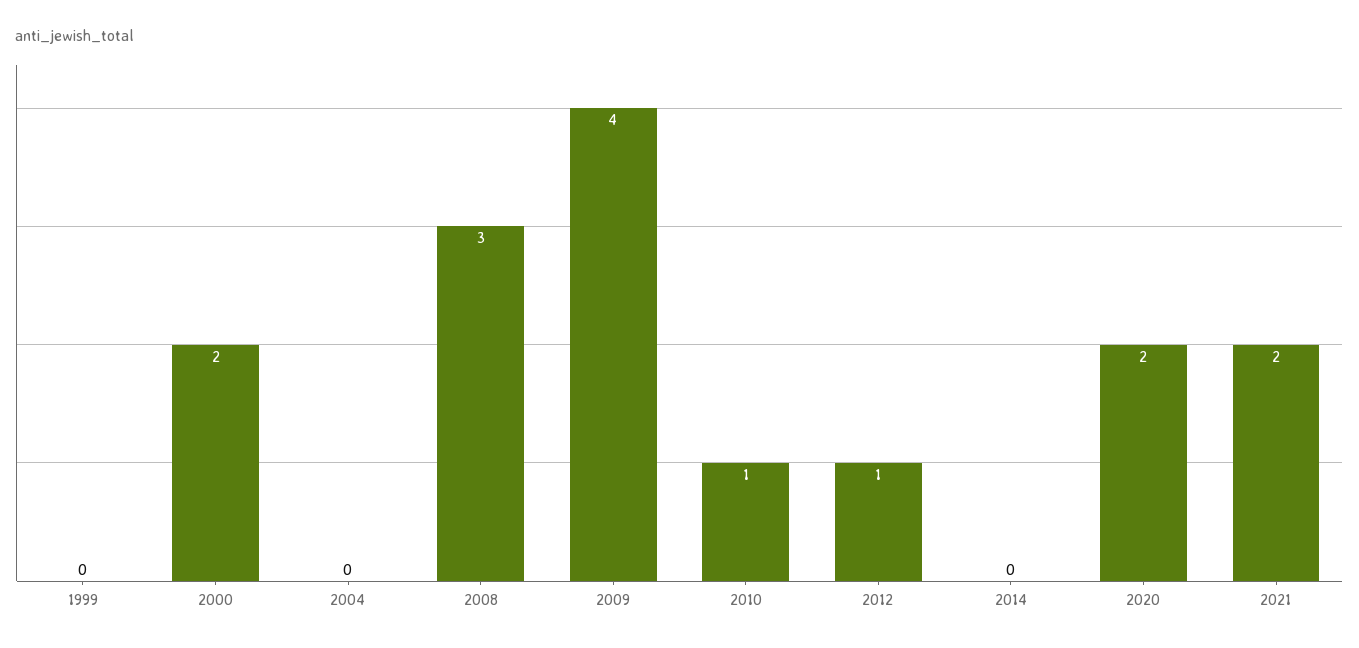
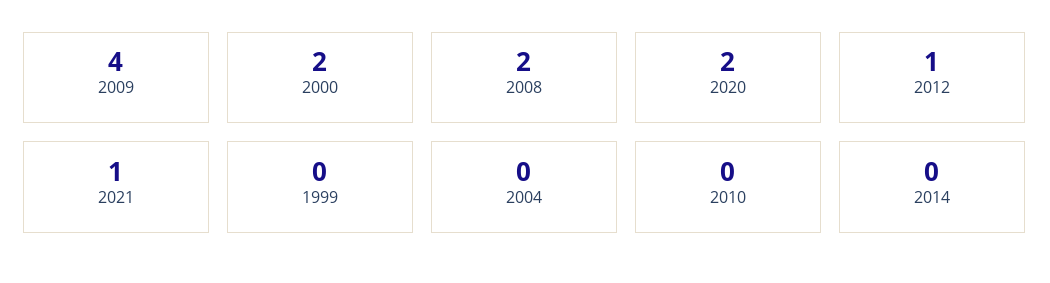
  {
    "1999": 0,
    "2000": 2,
    "2004": 0,
-   "2008": 3,
+   "2008": 2,
    "2009": 4,
-   "2010": 1,
+   "2010": 0,
    "2012": 1,
    "2014": 0,
    "2020": 2,
-   "2021": 2
+   "2021": 1
  }

